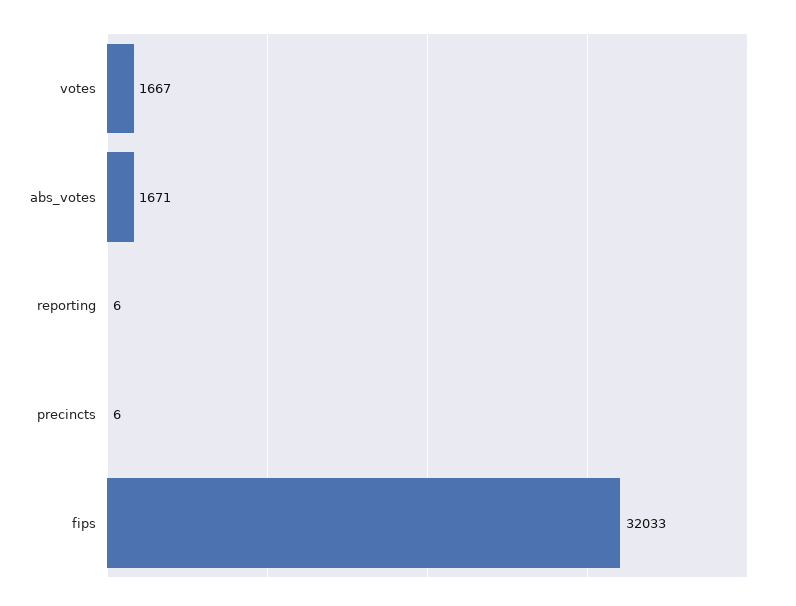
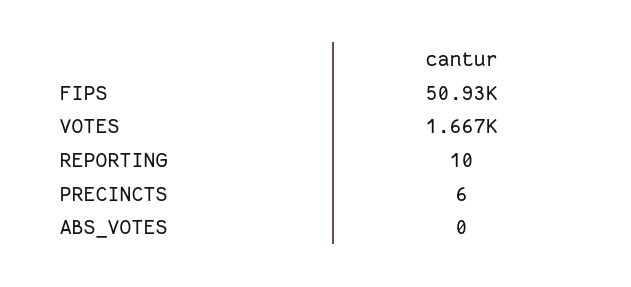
  {
    "votes": 1667,
-   "abs_votes": 1671,
+   "abs_votes": 0,
-   "reporting": 6,
+   "reporting": 10,
    "precincts": 6,
-   "fips": 32033
+   "fips": 50930
  }

